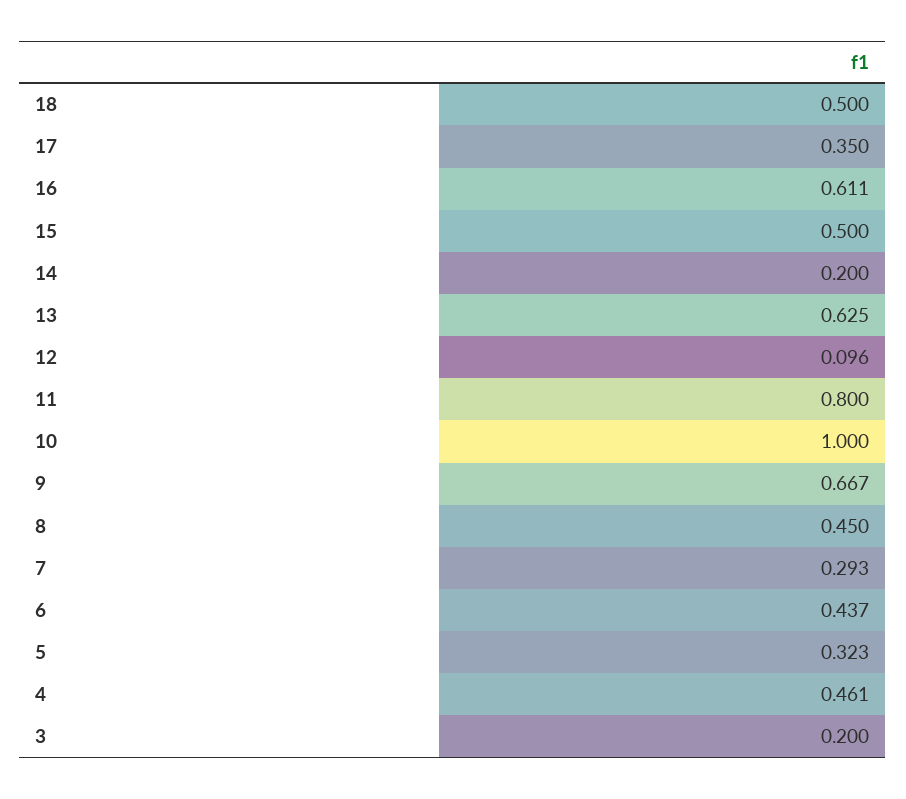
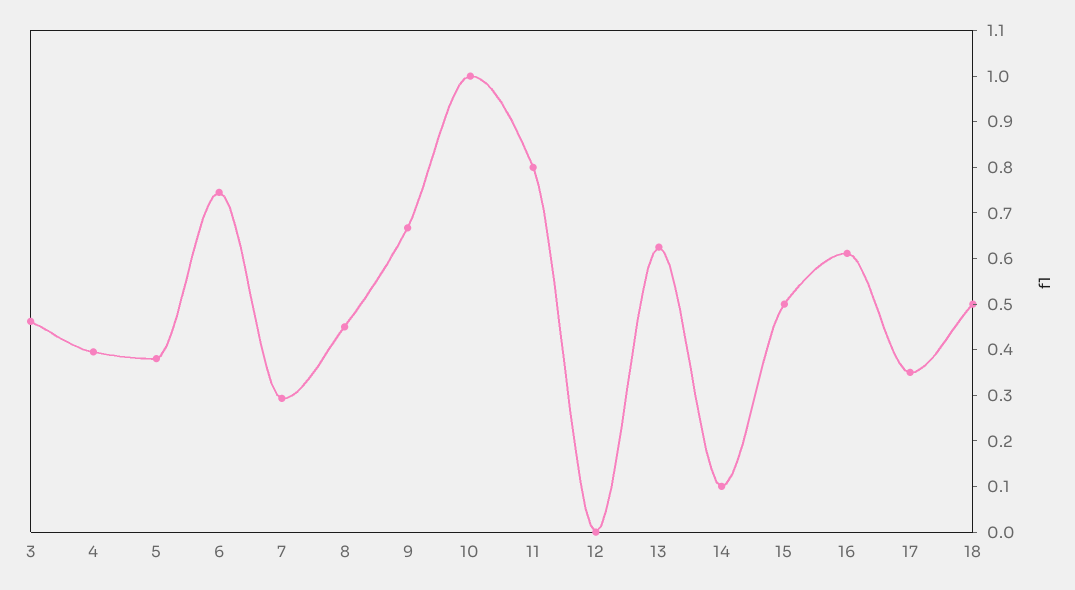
  {
    "18": 0.5,
    "17": 0.35,
    "16": 0.611,
    "15": 0.5,
-   "14": 0.2,
+   "14": 0.1,
    "13": 0.625,
-   "12": 0.096,
+   "12": 0,
    "11": 0.8,
    "10": 1,
    "9": 0.667,
    "8": 0.45,
    "7": 0.293,
-   "6": 0.437,
+   "6": 0.74,
-   "5": 0.323,
+   "5": 0.38,
-   "4": 0.461,
+   "4": 0.4,
-   "3": 0.2
+   "3": 0.46
  }

